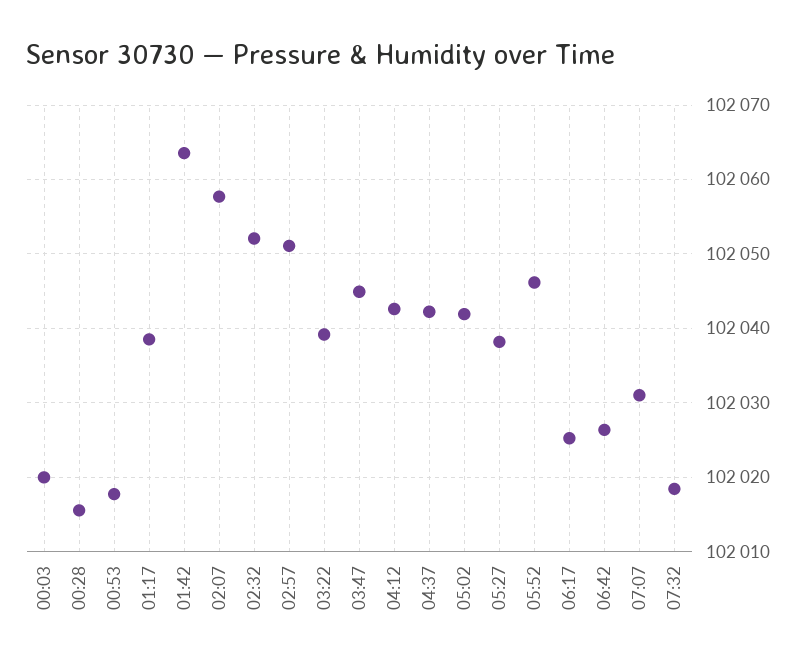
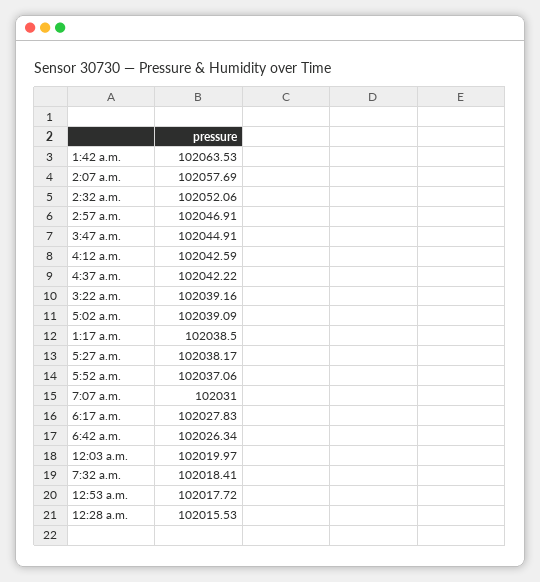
  {
    "00:03": 102019.97,
    "00:28": 102015.53,
    "00:53": 102017.72,
    "01:17": 102038.5,
    "01:42": 102063.53,
    "02:07": 102057.69,
    "02:32": 102052.06,
-   "02:57": 102051,
+   "02:57": 102046.91,
    "03:22": 102039.16,
    "03:47": 102044.91,
    "04:12": 102042.59,
    "04:37": 102042.22,
-   "05:02": 102042,
+   "05:02": 102039.09,
    "05:27": 102038.17,
-   "05:52": 102046,
+   "05:52": 102037.06,
-   "06:17": 102025,
+   "06:17": 102027.83,
    "06:42": 102026.34,
    "07:07": 102031,
    "07:32": 102018.41
  }

